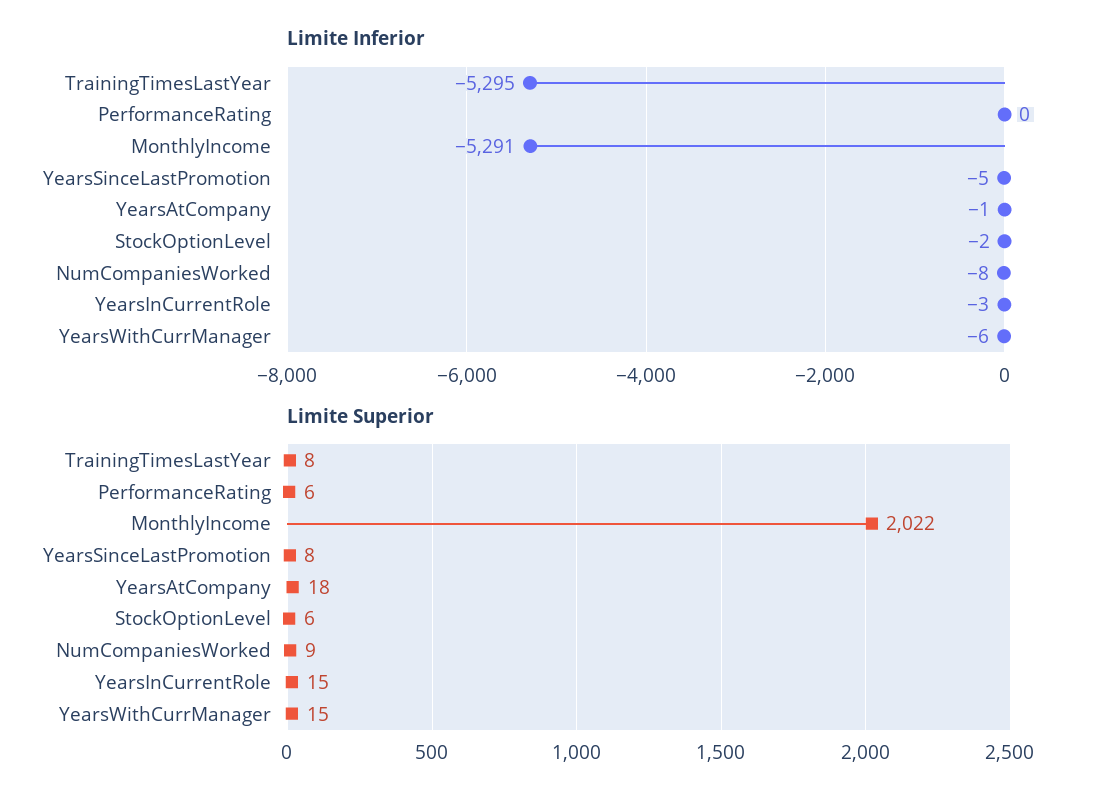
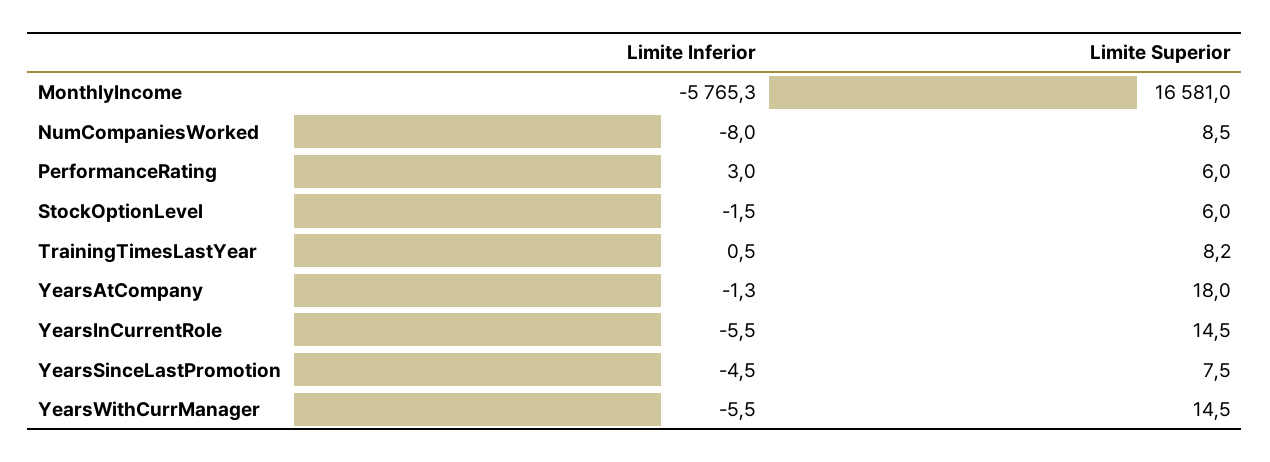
  {
    "Limite Inferior": {
-     "TrainingTimesLastYear": -5295,
+     "TrainingTimesLastYear": 0.5,
-     "PerformanceRating": 0,
+     "PerformanceRating": 3,
-     "MonthlyIncome": -5291,
+     "MonthlyIncome": -5765.3,
      "YearsSinceLastPromotion": -4.5,
      "YearsAtCompany": -1.3,
      "StockOptionLevel": -1.5,
      "NumCompaniesWorked": -8,
-     "YearsInCurrentRole": -3,
+     "YearsInCurrentRole": -5.5,
      "YearsWithCurrManager": -5.5
    },
    "Limite Superior": {
      "TrainingTimesLastYear": 8.2,
      "PerformanceRating": 6,
-     "MonthlyIncome": 2022,
+     "MonthlyIncome": 16581,
      "YearsSinceLastPromotion": 7.5,
      "YearsAtCompany": 18,
      "StockOptionLevel": 6,
      "NumCompaniesWorked": 8.5,
      "YearsInCurrentRole": 14.5,
      "YearsWithCurrManager": 14.5
    }
  }

